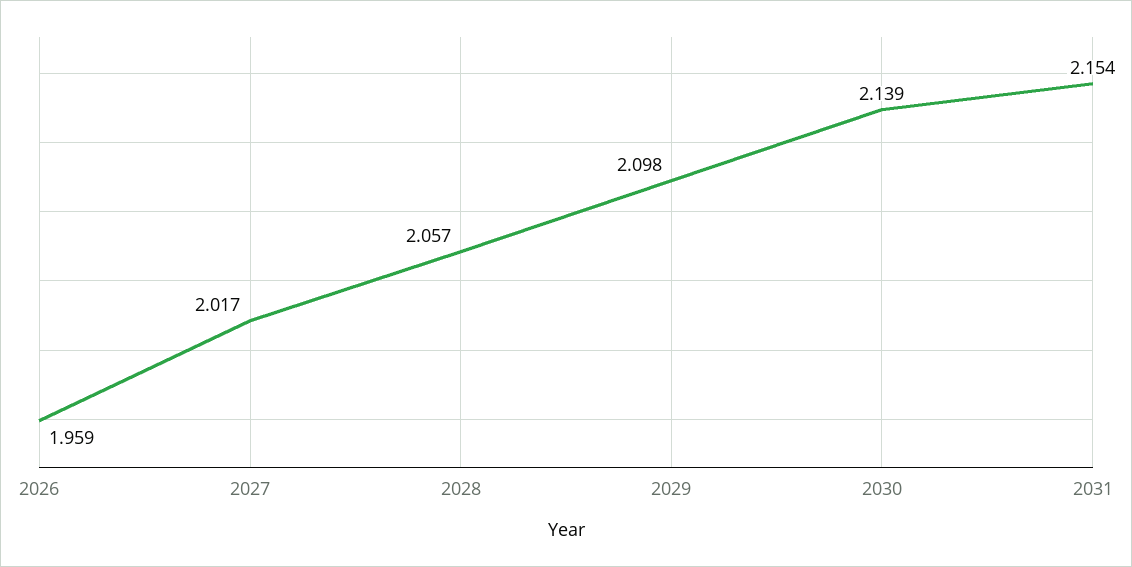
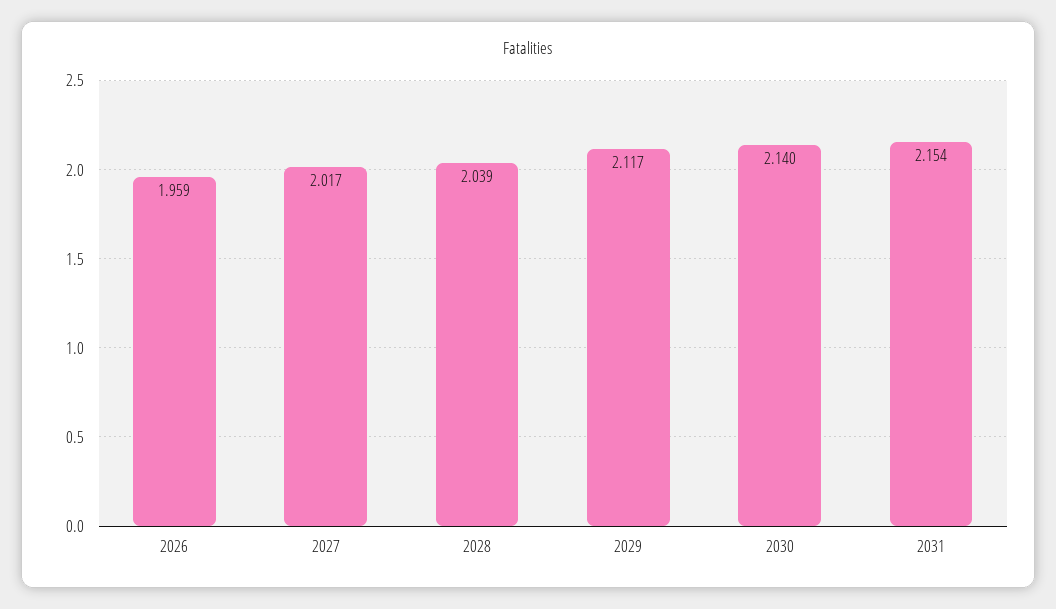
  {
    "2026": 1.959,
    "2027": 2.017,
-   "2028": 2.057,
+   "2028": 2.039,
-   "2029": 2.098,
+   "2029": 2.117,
-   "2030": 2.139,
+   "2030": 2.14,
    "2031": 2.154
  }

